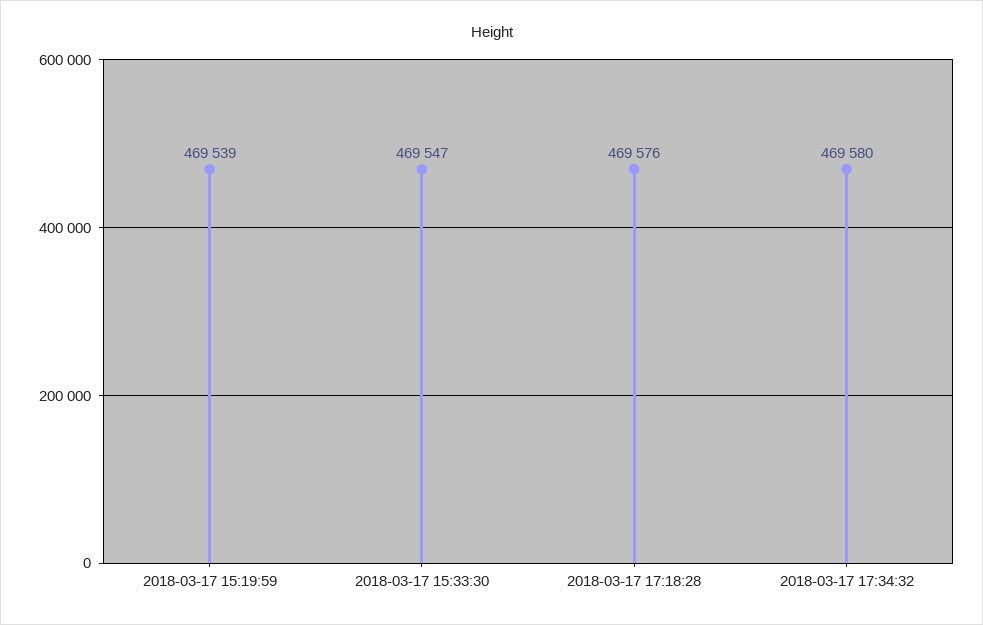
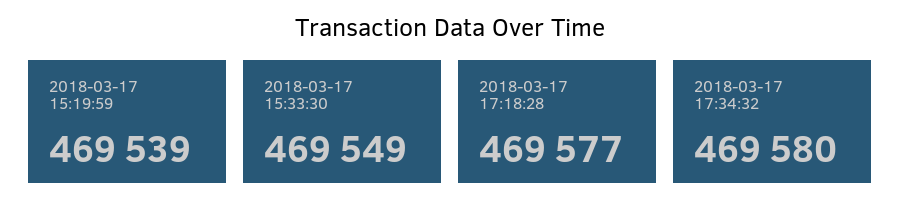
  {
    "2018-03-17 15:19:59": 469539,
-   "2018-03-17 15:33:30": 469547,
+   "2018-03-17 15:33:30": 469549,
-   "2018-03-17 17:18:28": 469576,
+   "2018-03-17 17:18:28": 469577,
    "2018-03-17 17:34:32": 469580
  }

